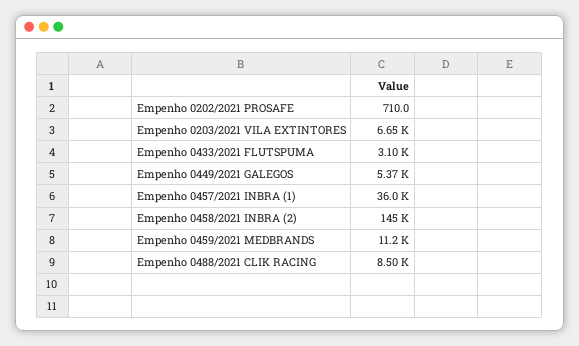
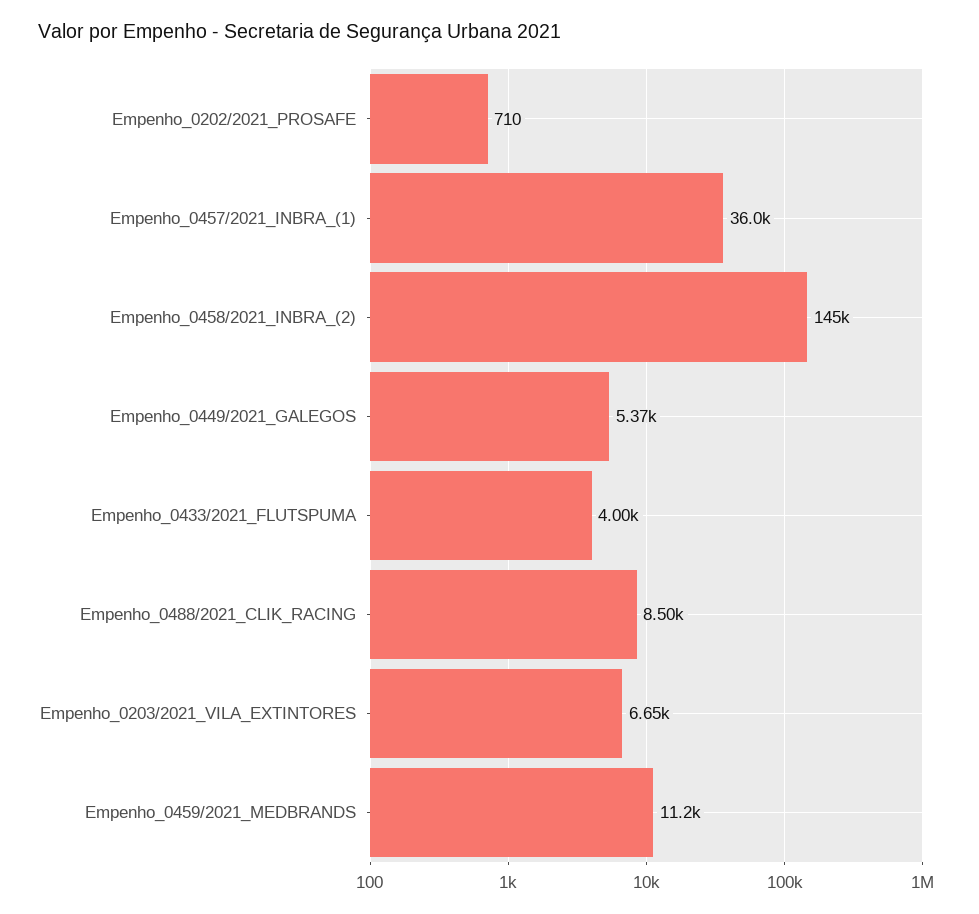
  {
    "Empenho 0202/2021 PROSAFE": 710,
    "Empenho 0203/2021 VILA EXTINTORES": 6650,
-   "Empenho 0433/2021 FLUTSPUMA": 3100,
+   "Empenho 0433/2021 FLUTSPUMA": 4000,
    "Empenho 0449/2021 GALEGOS": 5370,
    "Empenho 0457/2021 INBRA (1)": 36000,
    "Empenho 0458/2021 INBRA (2)": 145000,
    "Empenho 0459/2021 MEDBRANDS": 11200,
    "Empenho 0488/2021 CLIK RACING": 8500
  }

